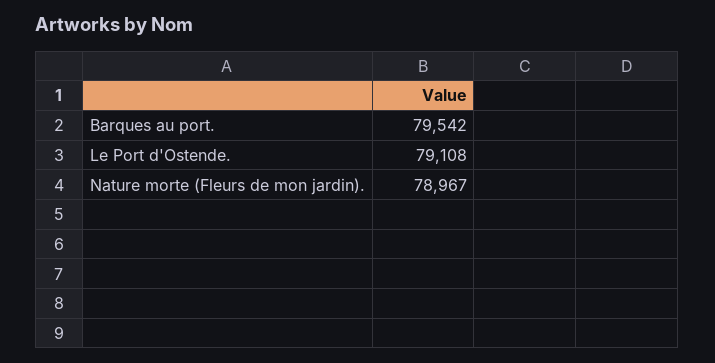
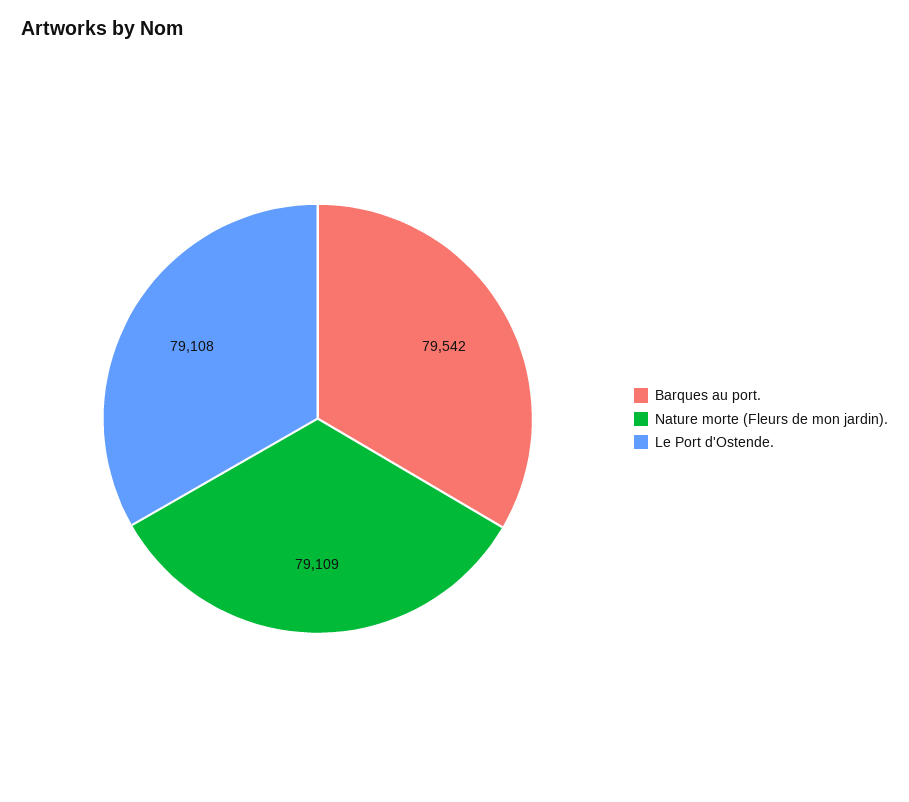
  {
    "Barques au port.": 79542,
    "Le Port d'Ostende.": 79108,
-   "Nature morte (Fleurs de mon jardin).": 78967
+   "Nature morte (Fleurs de mon jardin).": 79109
  }

